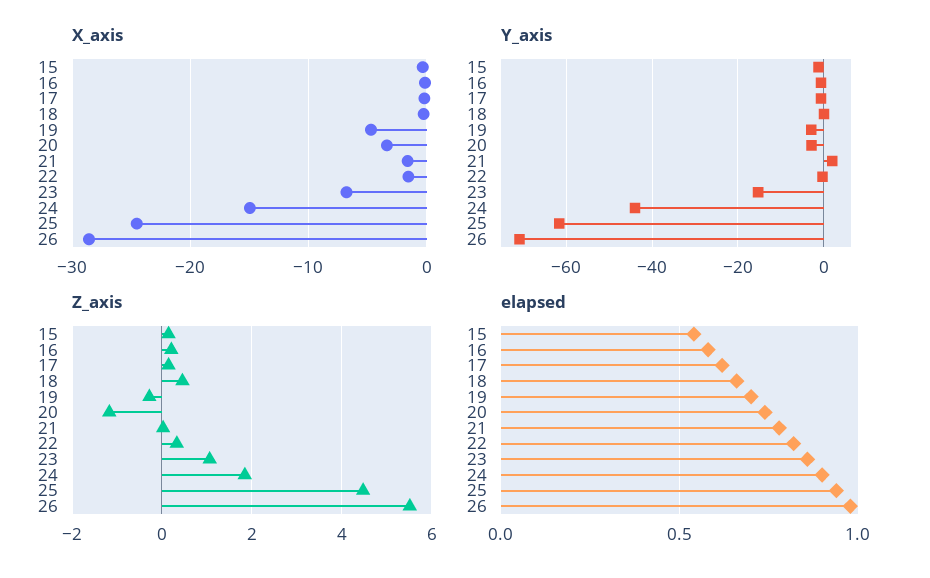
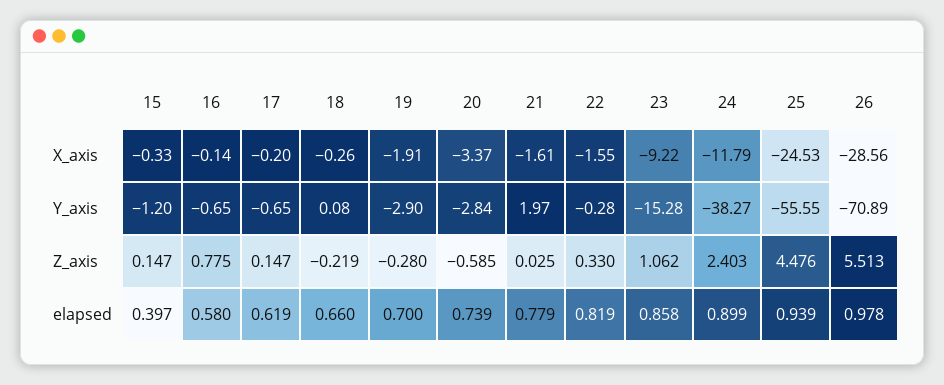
  {
    "X_axis": {
      "15": -0.33,
      "16": -0.14,
      "17": -0.2,
      "18": -0.26,
-     "19": -5,
+     "19": -1.91,
      "20": -3.37,
      "21": -1.61,
      "22": -1.55,
-     "23": -7,
+     "23": -9.22,
-     "24": -15,
+     "24": -11.79,
      "25": -24.53,
      "26": -28.56
    },
    "Y_axis": {
      "15": -1.2,
      "16": -0.65,
      "17": -0.65,
      "18": 0.08,
      "19": -2.9,
      "20": -2.84,
      "21": 1.97,
      "22": -0.28,
      "23": -15.28,
-     "24": -44,
+     "24": -38.27,
-     "25": -62,
+     "25": -55.55,
      "26": -70.89
    },
    "Z_axis": {
      "15": 0.147,
-     "16": 0.2,
+     "16": 0.775,
      "17": 0.147,
-     "18": 0.4,
+     "18": -0.219,
      "19": -0.28,
-     "20": -1.2,
+     "20": -0.585,
      "21": 0.025,
      "22": 0.33,
      "23": 1.062,
-     "24": 1.8,
+     "24": 2.403,
      "25": 4.476,
      "26": 5.513
    },
    "elapsed": {
-     "15": 0.55,
+     "15": 0.397,
      "16": 0.58,
      "17": 0.619,
      "18": 0.66,
      "19": 0.7,
      "20": 0.739,
      "21": 0.779,
      "22": 0.819,
      "23": 0.858,
      "24": 0.899,
      "25": 0.939,
      "26": 0.978
    }
  }

